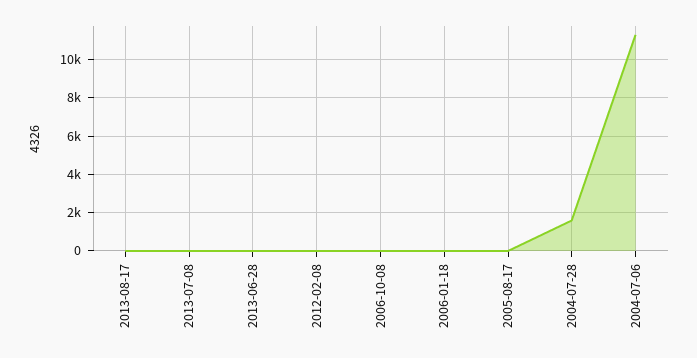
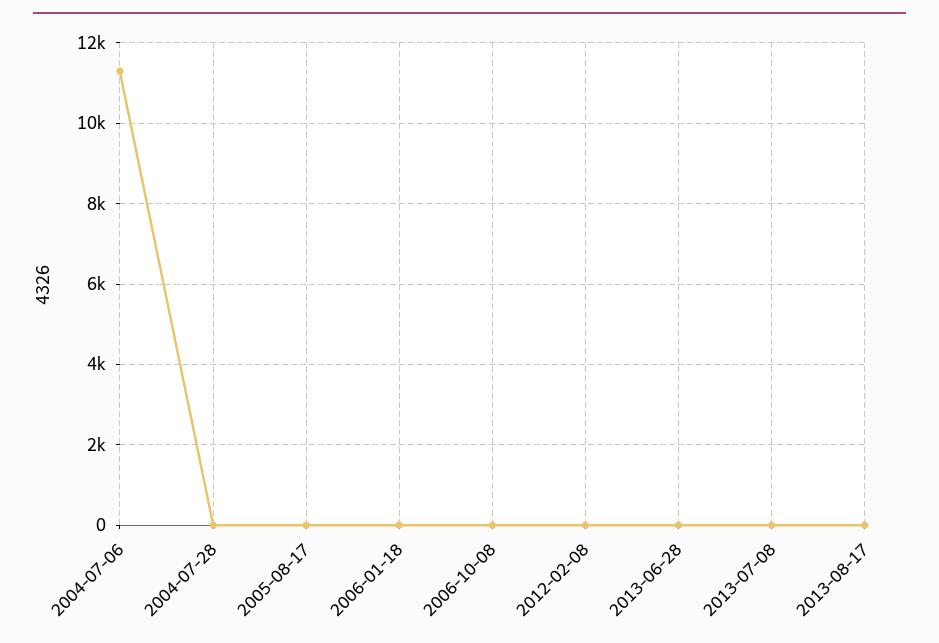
  {
    "2013-08-17": 0,
    "2013-07-08": 0,
    "2013-06-28": 0,
    "2012-02-08": 0,
    "2006-10-08": 0,
    "2006-01-18": 0,
    "2005-08-17": 0,
-   "2004-07-28": 1500,
+   "2004-07-28": 0,
    "2004-07-06": 11400
  }

